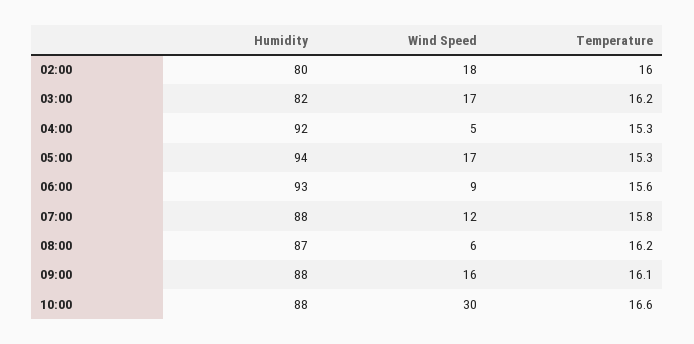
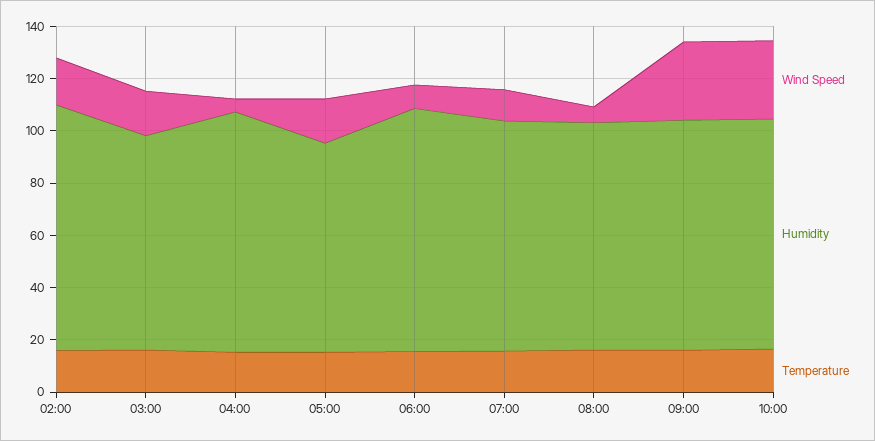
  {
    "Humidity": {
-     "02:00": 80,
+     "02:00": 95,
      "03:00": 82,
      "04:00": 92,
-     "05:00": 94,
+     "05:00": 80,
      "06:00": 93,
      "07:00": 88,
      "08:00": 87,
      "09:00": 88,
      "10:00": 88
    },
    "Wind Speed": {
      "02:00": 18,
      "03:00": 17,
      "04:00": 5,
      "05:00": 17,
      "06:00": 9,
      "07:00": 12,
      "08:00": 6,
-     "09:00": 16,
+     "09:00": 30,
      "10:00": 30
    },
    "Temperature": {
      "02:00": 16,
      "03:00": 16.2,
      "04:00": 15.3,
      "05:00": 15.3,
      "06:00": 15.6,
      "07:00": 15.8,
      "08:00": 16.2,
      "09:00": 16.1,
      "10:00": 16.6
    }
  }

